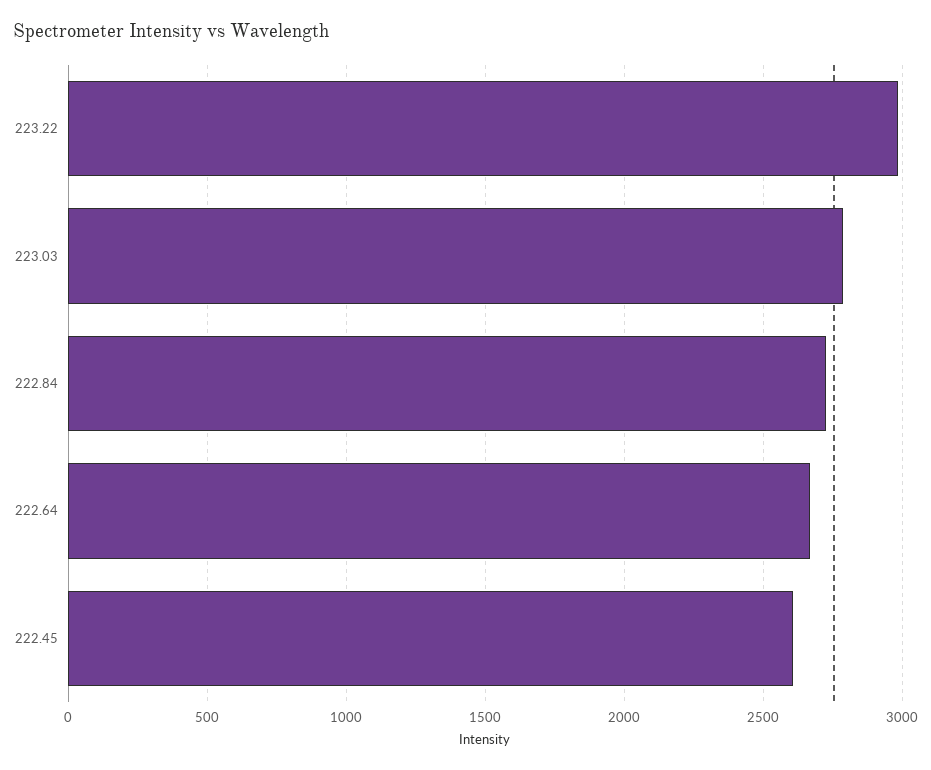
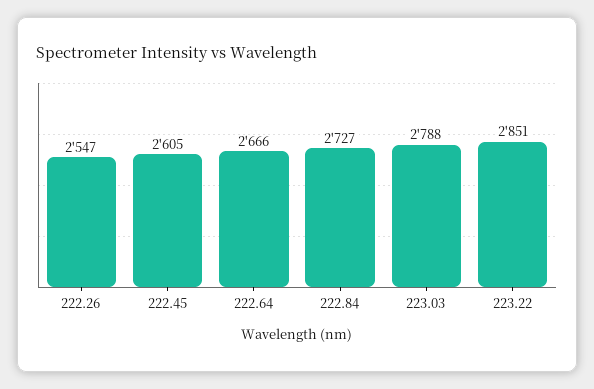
  {
-   "223.22": 3000,
+   "223.22": 2851,
    "223.03": 2788,
    "222.84": 2727,
    "222.64": 2666,
-   "222.45": 2605
+   "222.45": 2605,
+   "222.26": 2547
  }

